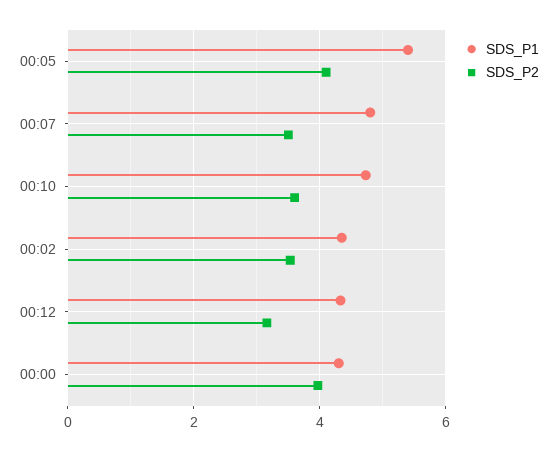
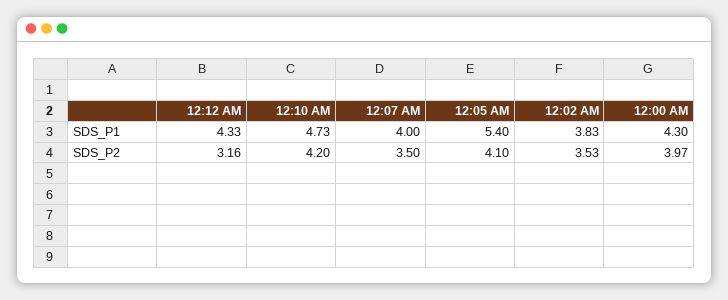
  {
    "SDS_P1": {
      "00:05": 5.4,
-     "00:07": 4.8,
+     "00:07": 4,
      "00:10": 4.73,
-     "00:02": 4.4,
+     "00:02": 3.83,
      "00:12": 4.33,
      "00:00": 4.3
    },
    "SDS_P2": {
      "00:05": 4.1,
      "00:07": 3.5,
-     "00:10": 3.6,
+     "00:10": 4.2,
      "00:02": 3.53,
      "00:12": 3.16,
      "00:00": 3.97
    }
  }

